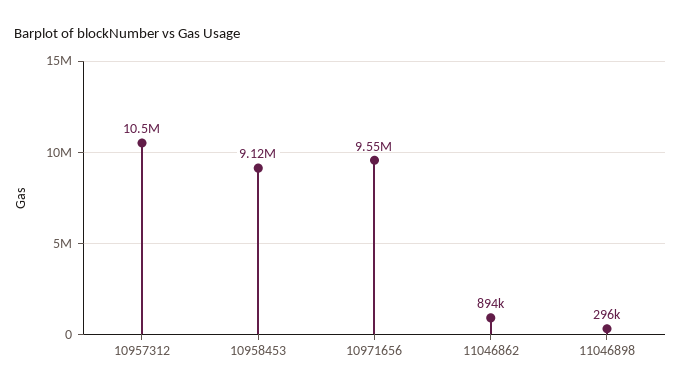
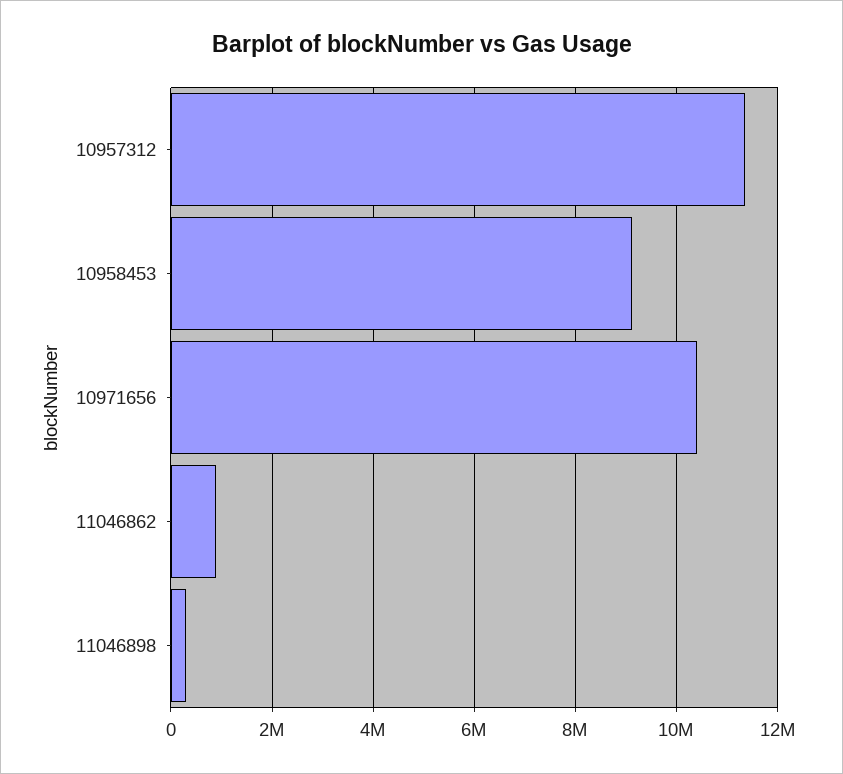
  {
-   "10957312": 10500000,
+   "10957312": 11400000,
    "10958453": 9120000,
-   "10971656": 9550000,
+   "10971656": 10400000,
    "11046862": 894000,
    "11046898": 296000
  }

